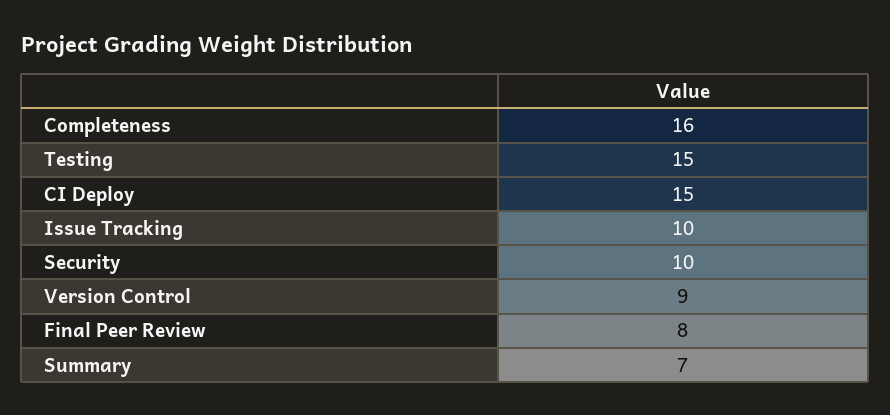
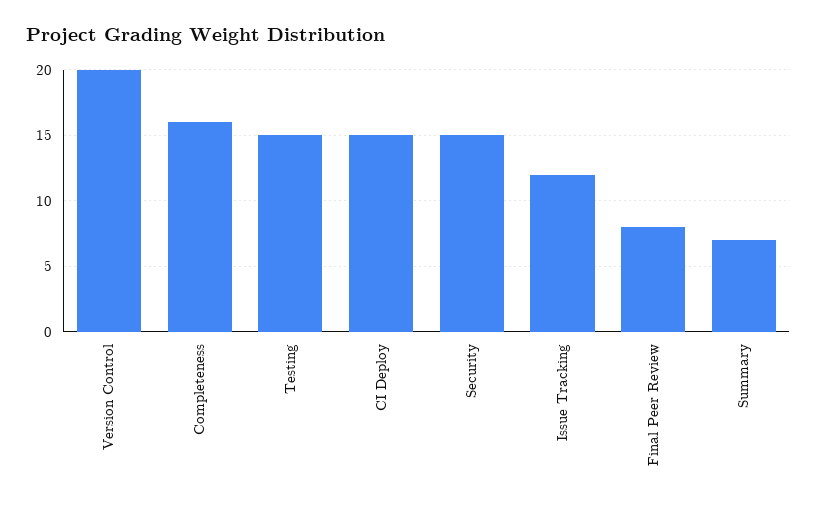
  {
    "Completeness": 16,
    "Testing": 15,
    "CI Deploy": 15,
-   "Issue Tracking": 10,
+   "Issue Tracking": 12,
-   "Security": 10,
+   "Security": 15,
-   "Version Control": 9,
+   "Version Control": 20,
    "Final Peer Review": 8,
    "Summary": 7
  }

